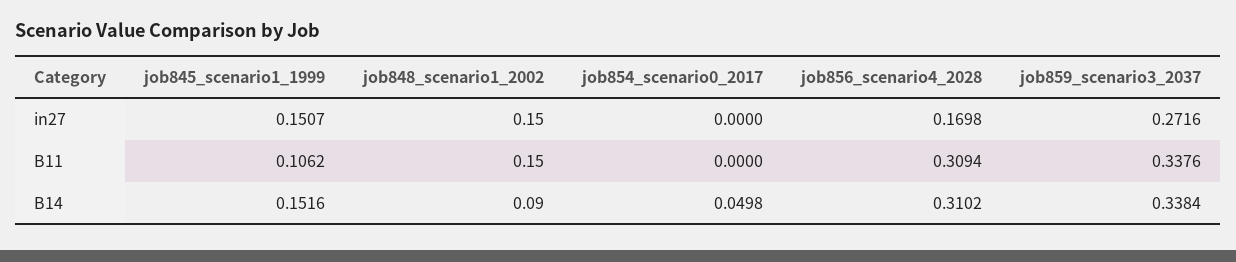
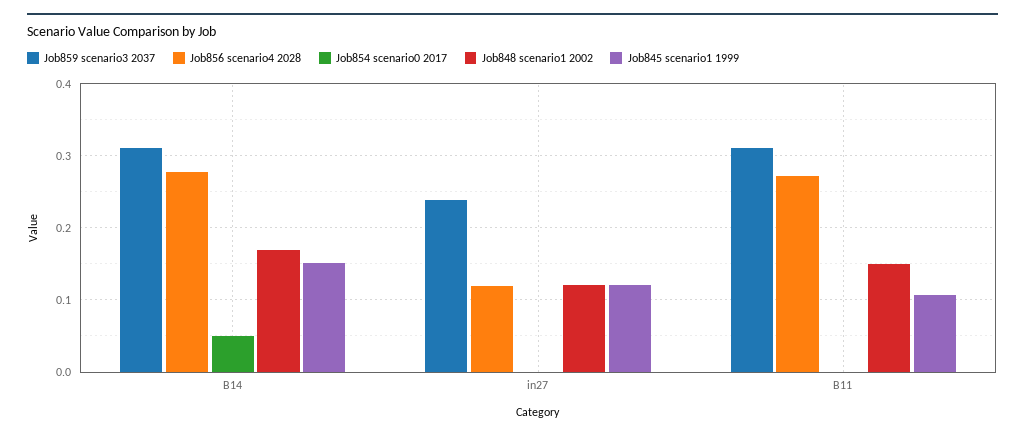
  {
    "job845_scenario1_1999": {
-     "in27": 0.1507,
+     "in27": 0.12,
      "B11": 0.1062,
      "B14": 0.1516
    },
    "job848_scenario1_2002": {
-     "in27": 0.15,
+     "in27": 0.12,
      "B11": 0.15,
-     "B14": 0.09
+     "B14": 0.17
    },
    "job854_scenario0_2017": {
      "in27": 0,
      "B11": 0,
      "B14": 0.0498
    },
    "job856_scenario4_2028": {
-     "in27": 0.1698,
+     "in27": 0.12,
-     "B11": 0.3094,
+     "B11": 0.27,
-     "B14": 0.3102
+     "B14": 0.28
    },
    "job859_scenario3_2037": {
-     "in27": 0.2716,
+     "in27": 0.24,
-     "B11": 0.3376,
+     "B11": 0.31,
-     "B14": 0.3384
+     "B14": 0.31
    }
  }

